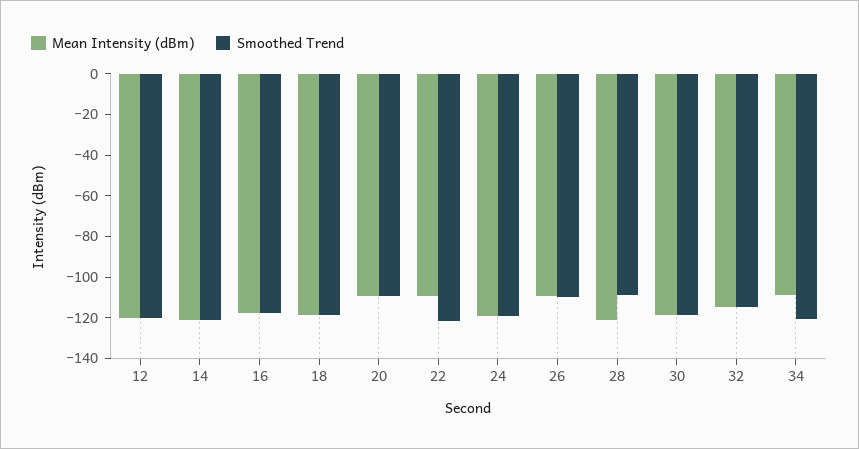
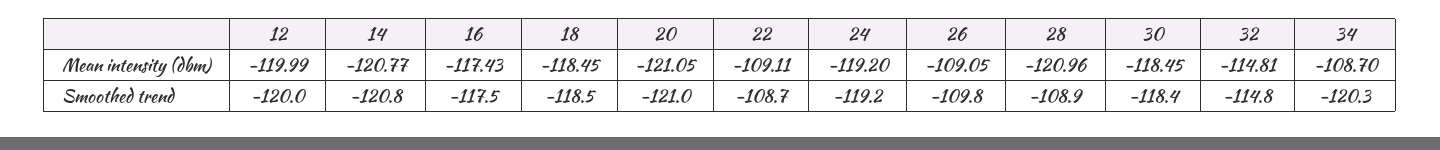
  {
    "Mean Intensity (dBm)": {
      "12": -119.99,
      "14": -120.77,
      "16": -117.43,
      "18": -118.45,
-     "20": -110,
+     "20": -121.05,
      "22": -109.11,
      "24": -119.2,
      "26": -109.05,
      "28": -120.96,
      "30": -118.45,
      "32": -114.81,
      "34": -108.7
    },
    "Smoothed Trend": {
      "12": -120,
      "14": -120.8,
      "16": -117.5,
      "18": -118.5,
-     "20": -110,
+     "20": -121,
-     "22": -120,
+     "22": -108.7,
      "24": -119.2,
      "26": -109.8,
      "28": -108.9,
      "30": -118.4,
      "32": -114.8,
      "34": -120.3
    }
  }

